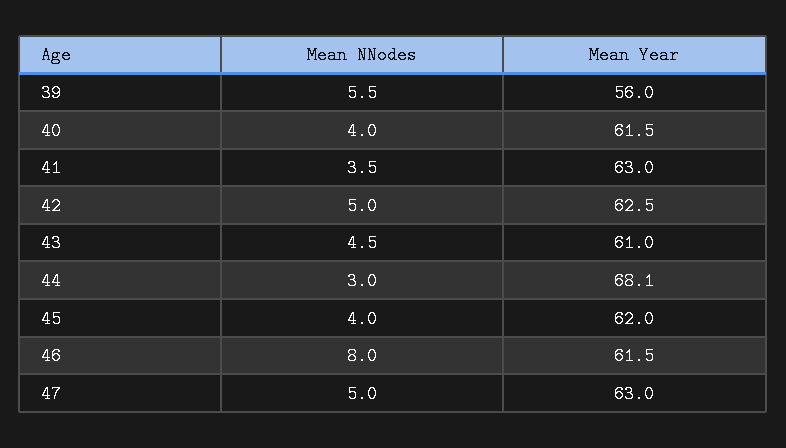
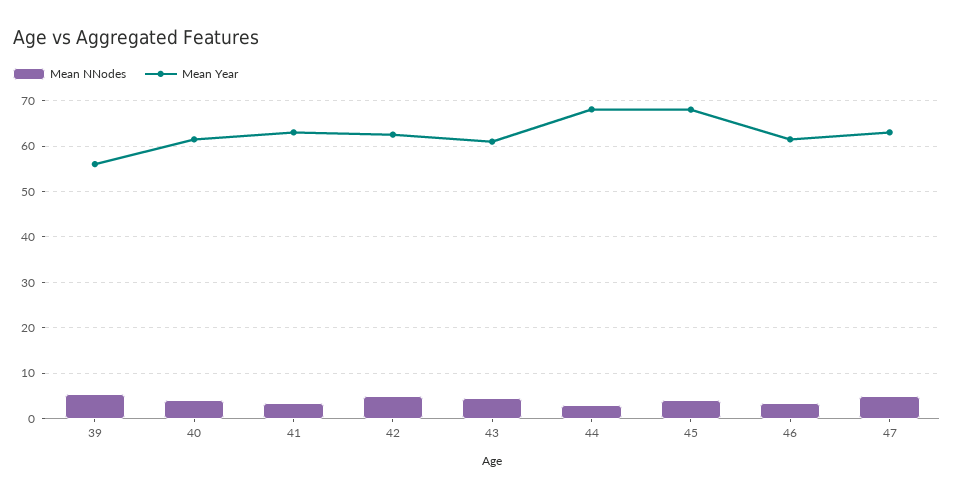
  {
    "Mean NNodes": {
      "39": 5.5,
      "40": 4,
      "41": 3.5,
      "42": 5,
      "43": 4.5,
      "44": 3,
      "45": 4,
-     "46": 8,
+     "46": 4,
      "47": 5
    },
    "Mean Year": {
      "39": 56,
      "40": 61.5,
      "41": 63,
      "42": 62.5,
      "43": 61,
      "44": 68.1,
-     "45": 62,
+     "45": 68,
      "46": 61.5,
      "47": 63
    }
  }

